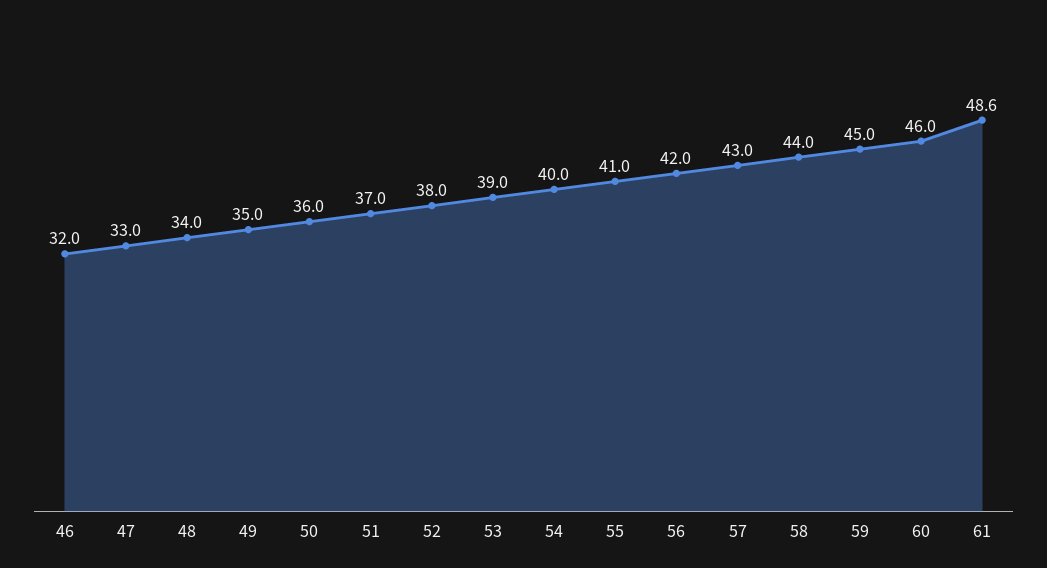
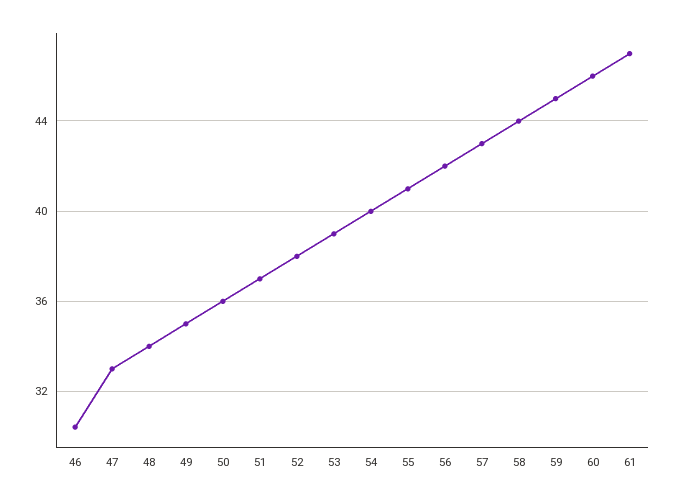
  {
-   "46": 32,
+   "46": 30.5,
    "47": 33,
    "48": 34,
    "49": 35,
    "50": 36,
    "51": 37,
    "52": 38,
    "53": 39,
    "54": 40,
    "55": 41,
    "56": 42,
    "57": 43,
    "58": 44,
    "59": 45,
    "60": 46,
-   "61": 48.6
+   "61": 47
  }

